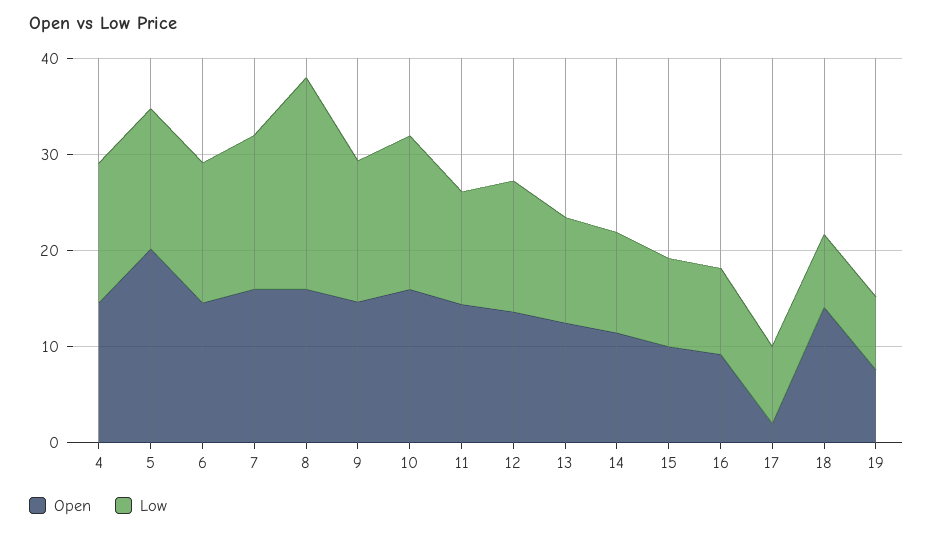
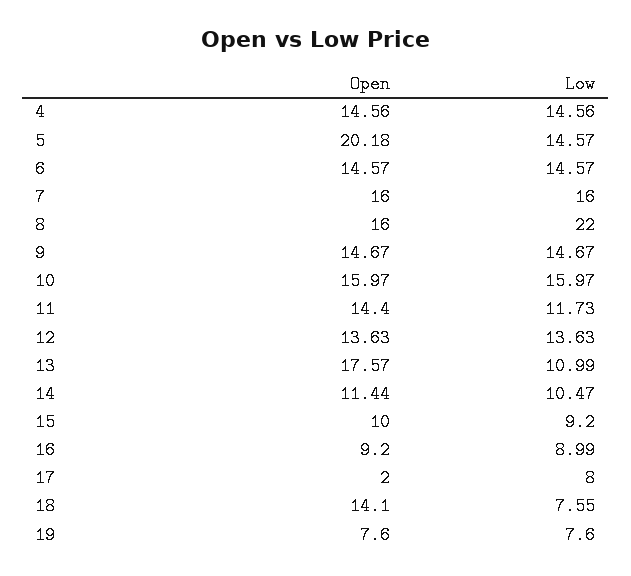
  {
    "Open": {
      "4": 14.56,
      "5": 20.18,
      "6": 14.57,
      "7": 16,
      "8": 16,
      "9": 14.67,
      "10": 15.97,
      "11": 14.4,
      "12": 13.63,
-     "13": 12,
+     "13": 17.57,
      "14": 11.44,
      "15": 10,
      "16": 9.2,
      "17": 2,
      "18": 14.1,
      "19": 7.6
    },
    "Low": {
      "4": 14.56,
      "5": 14.57,
      "6": 14.57,
      "7": 16,
      "8": 22,
      "9": 14.67,
      "10": 15.97,
      "11": 11.73,
      "12": 13.63,
      "13": 10.99,
      "14": 10.47,
      "15": 9.2,
      "16": 8.99,
      "17": 8,
      "18": 7.55,
      "19": 7.6
    }
  }

